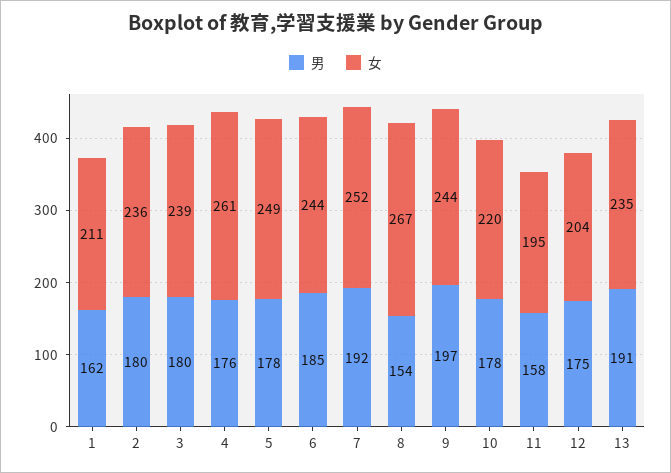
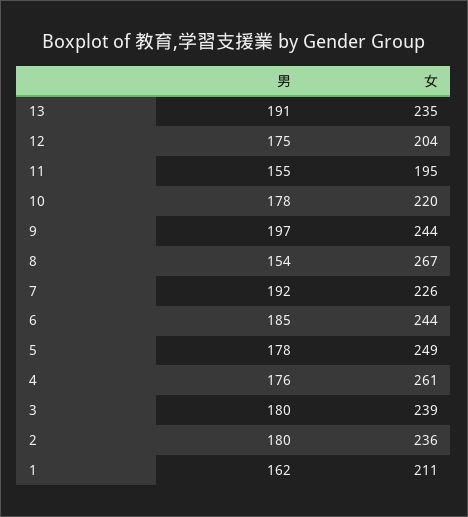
  {
    "男": {
      "1": 162,
      "2": 180,
      "3": 180,
      "4": 176,
      "5": 178,
      "6": 185,
      "7": 192,
      "8": 154,
      "9": 197,
      "10": 178,
-     "11": 158,
+     "11": 155,
      "12": 175,
      "13": 191
    },
    "女": {
      "1": 211,
      "2": 236,
      "3": 239,
      "4": 261,
      "5": 249,
      "6": 244,
-     "7": 252,
+     "7": 226,
      "8": 267,
      "9": 244,
      "10": 220,
      "11": 195,
      "12": 204,
      "13": 235
    }
  }

